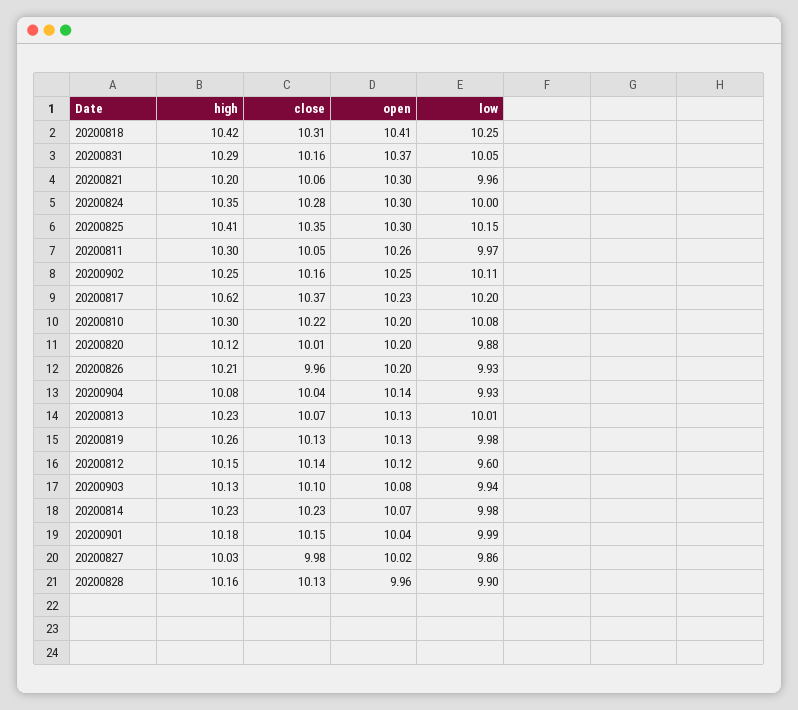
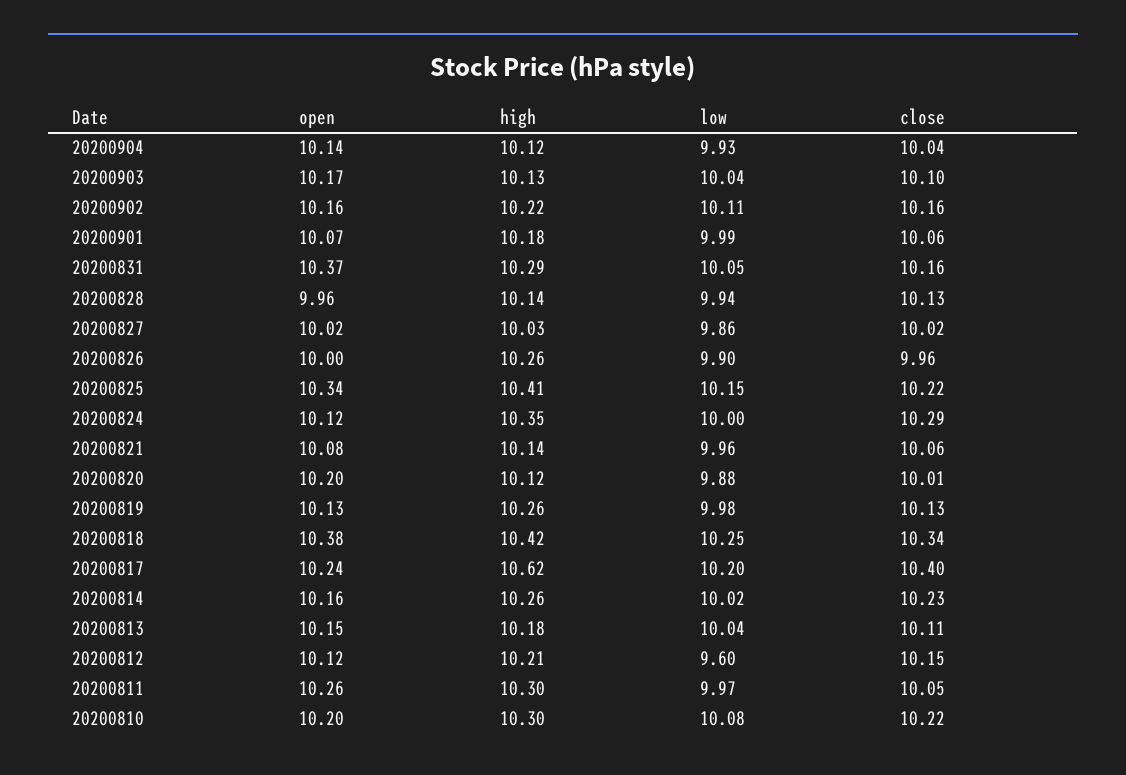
  {
    "high": {
      "20200818": 10.42,
      "20200831": 10.29,
-     "20200821": 10.2,
+     "20200821": 10.14,
      "20200824": 10.35,
      "20200825": 10.41,
      "20200811": 10.3,
-     "20200902": 10.25,
+     "20200902": 10.22,
      "20200817": 10.62,
      "20200810": 10.3,
      "20200820": 10.12,
-     "20200826": 10.21,
+     "20200826": 10.26,
-     "20200904": 10.08,
+     "20200904": 10.12,
-     "20200813": 10.23,
+     "20200813": 10.18,
      "20200819": 10.26,
-     "20200812": 10.15,
+     "20200812": 10.21,
      "20200903": 10.13,
-     "20200814": 10.23,
+     "20200814": 10.26,
      "20200901": 10.18,
      "20200827": 10.03,
-     "20200828": 10.16
+     "20200828": 10.14
    },
    "close": {
-     "20200818": 10.31,
+     "20200818": 10.34,
      "20200831": 10.16,
      "20200821": 10.06,
-     "20200824": 10.28,
+     "20200824": 10.29,
-     "20200825": 10.35,
+     "20200825": 10.22,
      "20200811": 10.05,
      "20200902": 10.16,
-     "20200817": 10.37,
+     "20200817": 10.4,
      "20200810": 10.22,
      "20200820": 10.01,
      "20200826": 9.96,
      "20200904": 10.04,
-     "20200813": 10.07,
+     "20200813": 10.11,
      "20200819": 10.13,
-     "20200812": 10.14,
+     "20200812": 10.15,
      "20200903": 10.1,
      "20200814": 10.23,
-     "20200901": 10.15,
+     "20200901": 10.06,
-     "20200827": 9.98,
+     "20200827": 10.02,
      "20200828": 10.13
    },
    "open": {
-     "20200818": 10.41,
+     "20200818": 10.38,
      "20200831": 10.37,
-     "20200821": 10.3,
+     "20200821": 10.08,
-     "20200824": 10.3,
+     "20200824": 10.12,
-     "20200825": 10.3,
+     "20200825": 10.34,
      "20200811": 10.26,
-     "20200902": 10.25,
+     "20200902": 10.16,
-     "20200817": 10.23,
+     "20200817": 10.24,
      "20200810": 10.2,
      "20200820": 10.2,
-     "20200826": 10.2,
+     "20200826": 10,
      "20200904": 10.14,
-     "20200813": 10.13,
+     "20200813": 10.15,
      "20200819": 10.13,
      "20200812": 10.12,
-     "20200903": 10.08,
+     "20200903": 10.17,
-     "20200814": 10.07,
+     "20200814": 10.16,
-     "20200901": 10.04,
+     "20200901": 10.07,
      "20200827": 10.02,
      "20200828": 9.96
    },
    "low": {
      "20200818": 10.25,
      "20200831": 10.05,
      "20200821": 9.96,
      "20200824": 10,
      "20200825": 10.15,
      "20200811": 9.97,
      "20200902": 10.11,
      "20200817": 10.2,
      "20200810": 10.08,
      "20200820": 9.88,
-     "20200826": 9.93,
+     "20200826": 9.9,
      "20200904": 9.93,
-     "20200813": 10.01,
+     "20200813": 10.04,
      "20200819": 9.98,
      "20200812": 9.6,
-     "20200903": 9.94,
+     "20200903": 10.04,
-     "20200814": 9.98,
+     "20200814": 10.02,
      "20200901": 9.99,
      "20200827": 9.86,
-     "20200828": 9.9
+     "20200828": 9.94
    }
  }

